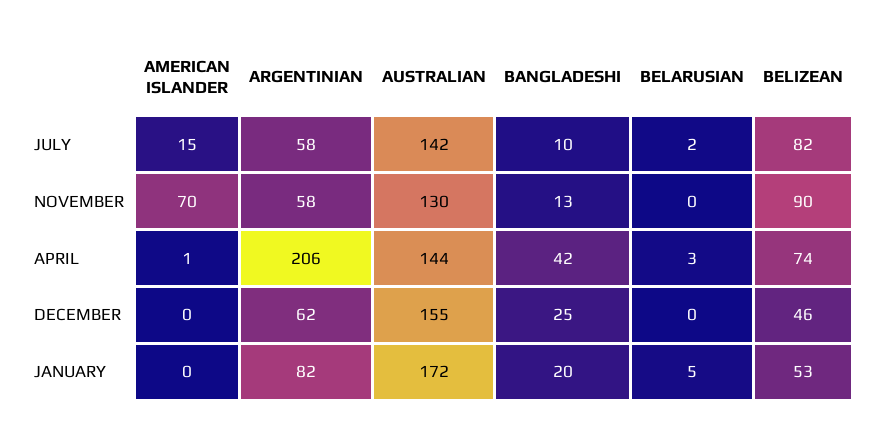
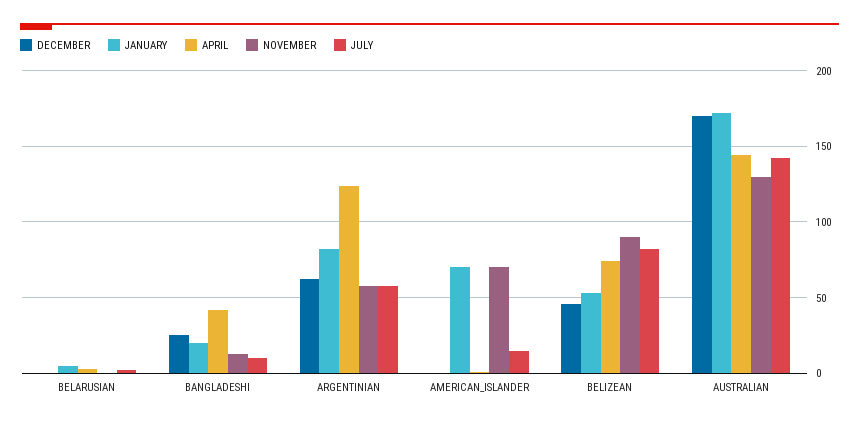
  {
    "JULY": {
      "AMERICAN ISLANDER": 15,
      "ARGENTINIAN": 58,
      "AUSTRALIAN": 142,
      "BANGLADESHI": 10,
      "BELARUSIAN": 2,
      "BELIZEAN": 82
    },
    "NOVEMBER": {
      "AMERICAN ISLANDER": 70,
      "ARGENTINIAN": 58,
      "AUSTRALIAN": 130,
      "BANGLADESHI": 13,
      "BELARUSIAN": 0,
      "BELIZEAN": 90
    },
    "APRIL": {
      "AMERICAN ISLANDER": 1,
-     "ARGENTINIAN": 206,
+     "ARGENTINIAN": 125,
      "AUSTRALIAN": 144,
      "BANGLADESHI": 42,
      "BELARUSIAN": 3,
      "BELIZEAN": 74
    },
    "DECEMBER": {
      "AMERICAN ISLANDER": 0,
      "ARGENTINIAN": 62,
-     "AUSTRALIAN": 155,
+     "AUSTRALIAN": 170,
      "BANGLADESHI": 25,
      "BELARUSIAN": 0,
      "BELIZEAN": 46
    },
    "JANUARY": {
-     "AMERICAN ISLANDER": 0,
+     "AMERICAN ISLANDER": 70,
      "ARGENTINIAN": 82,
      "AUSTRALIAN": 172,
      "BANGLADESHI": 20,
      "BELARUSIAN": 5,
      "BELIZEAN": 53
    }
  }

